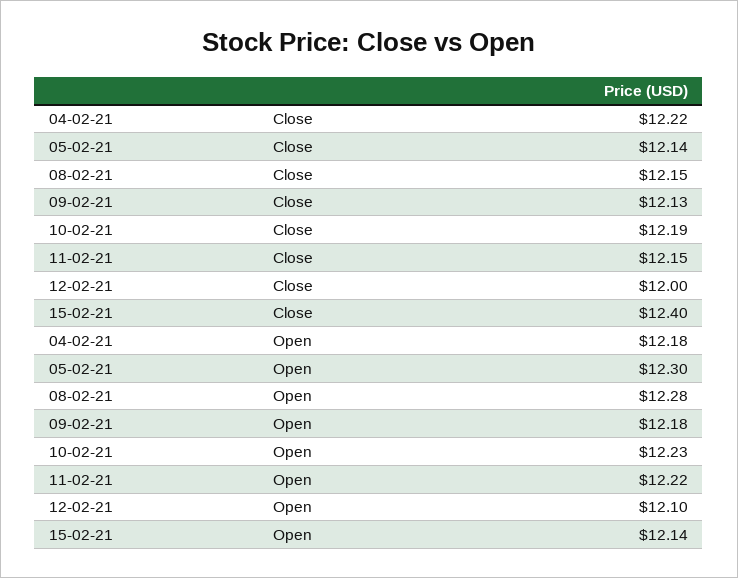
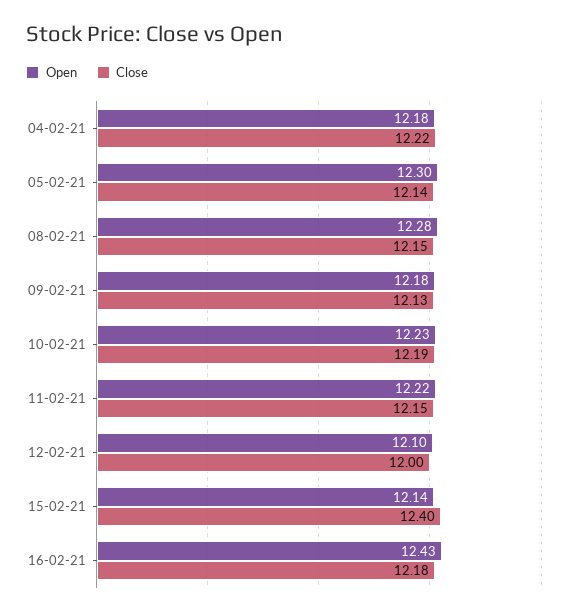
  {
    "Close": {
      "04-02-21": 12.22,
      "05-02-21": 12.14,
      "08-02-21": 12.15,
      "09-02-21": 12.13,
      "10-02-21": 12.19,
      "11-02-21": 12.15,
      "12-02-21": 12,
-     "15-02-21": 12.4
+     "15-02-21": 12.4,
+     "16-02-21": 12.18
    },
    "Open": {
      "04-02-21": 12.18,
      "05-02-21": 12.3,
      "08-02-21": 12.28,
      "09-02-21": 12.18,
      "10-02-21": 12.23,
      "11-02-21": 12.22,
      "12-02-21": 12.1,
-     "15-02-21": 12.14
+     "15-02-21": 12.14,
+     "16-02-21": 12.43
    }
  }

